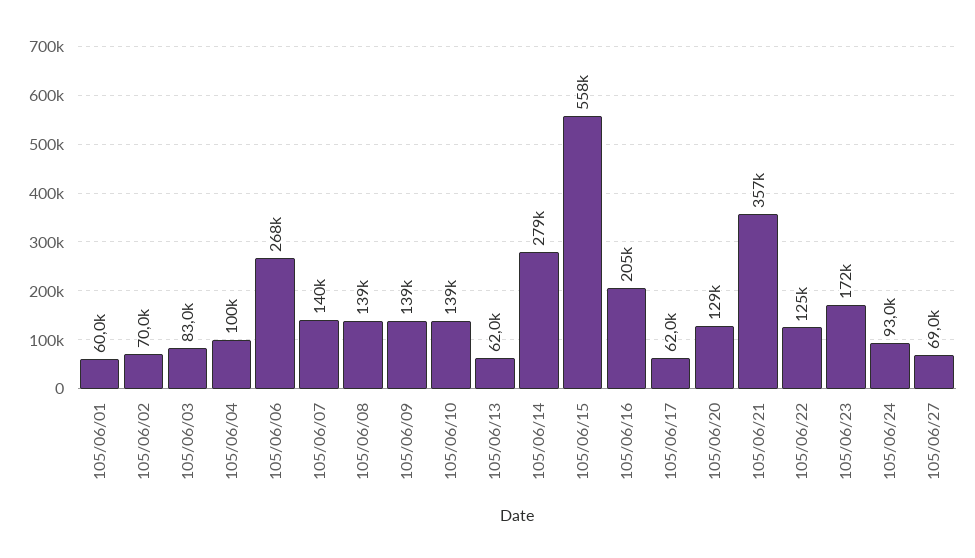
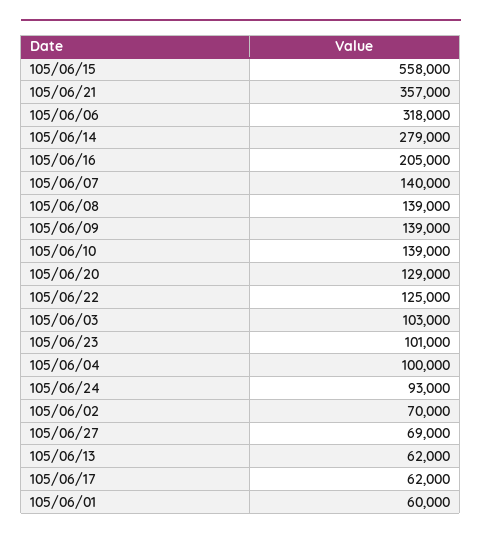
  {
    "105/06/01": 60000,
    "105/06/02": 70000,
-   "105/06/03": 83000,
+   "105/06/03": 103000,
    "105/06/04": 100000,
-   "105/06/06": 268000,
+   "105/06/06": 318000,
    "105/06/07": 140000,
    "105/06/08": 139000,
    "105/06/09": 139000,
    "105/06/10": 139000,
    "105/06/13": 62000,
    "105/06/14": 279000,
    "105/06/15": 558000,
    "105/06/16": 205000,
    "105/06/17": 62000,
    "105/06/20": 129000,
    "105/06/21": 357000,
    "105/06/22": 125000,
-   "105/06/23": 172000,
+   "105/06/23": 101000,
    "105/06/24": 93000,
    "105/06/27": 69000
  }

